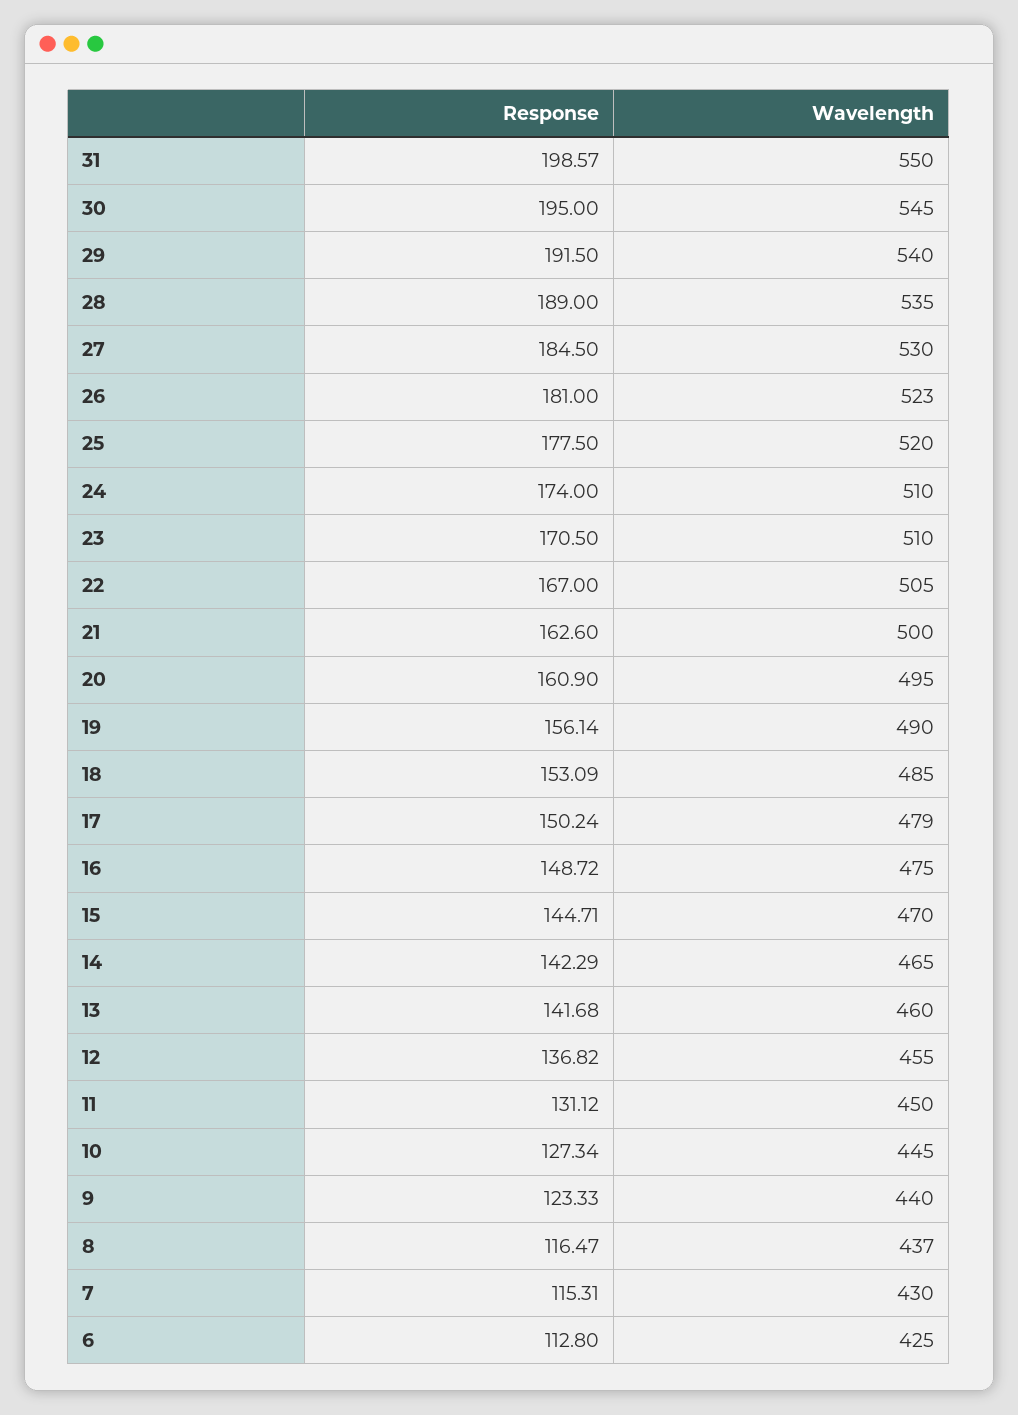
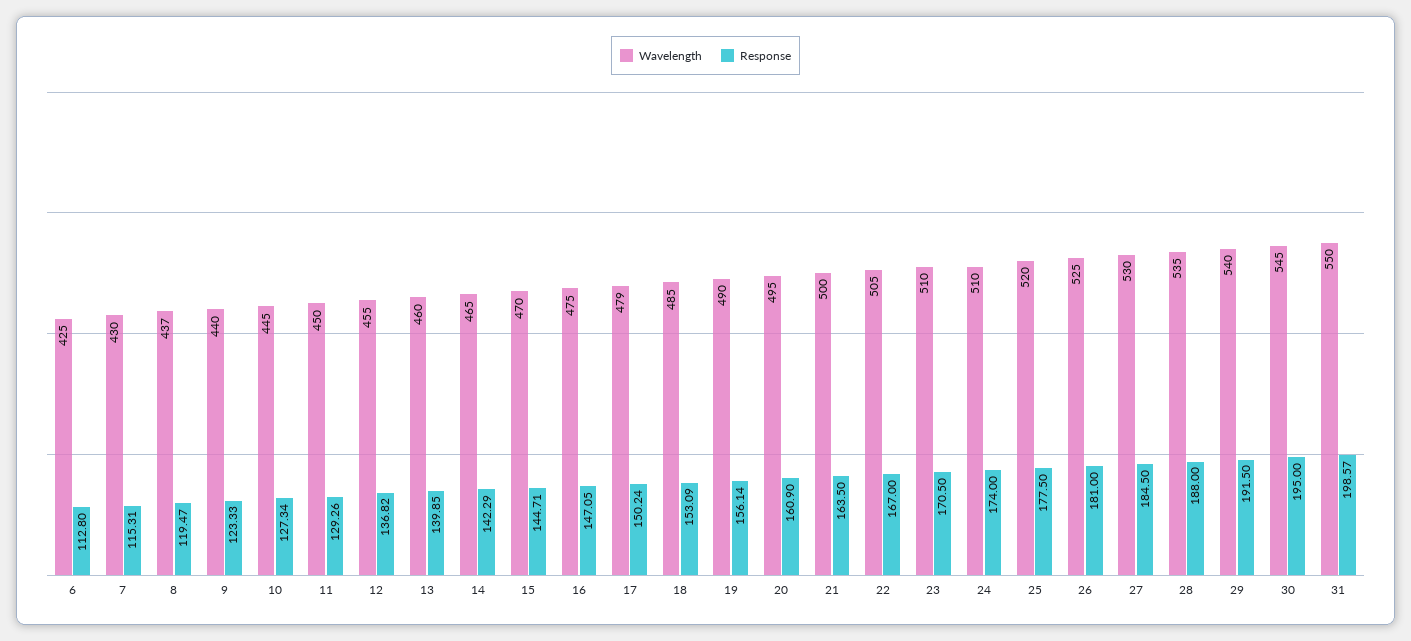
  {
    "Response": {
      "31": 198.57,
      "30": 195,
      "29": 191.5,
-     "28": 189,
+     "28": 188,
      "27": 184.5,
      "26": 181,
      "25": 177.5,
      "24": 174,
      "23": 170.5,
      "22": 167,
-     "21": 162.6,
+     "21": 163.5,
      "20": 160.9,
      "19": 156.14,
      "18": 153.09,
      "17": 150.24,
-     "16": 148.72,
+     "16": 147.05,
      "15": 144.71,
      "14": 142.29,
-     "13": 141.68,
+     "13": 139.85,
      "12": 136.82,
-     "11": 131.12,
+     "11": 129.26,
      "10": 127.34,
      "9": 123.33,
-     "8": 116.47,
+     "8": 119.47,
      "7": 115.31,
      "6": 112.8
    },
    "Wavelength": {
      "31": 550,
      "30": 545,
      "29": 540,
      "28": 535,
      "27": 530,
-     "26": 523,
+     "26": 525,
      "25": 520,
      "24": 510,
      "23": 510,
      "22": 505,
      "21": 500,
      "20": 495,
      "19": 490,
      "18": 485,
      "17": 479,
      "16": 475,
      "15": 470,
      "14": 465,
      "13": 460,
      "12": 455,
      "11": 450,
      "10": 445,
      "9": 440,
      "8": 437,
      "7": 430,
      "6": 425
    }
  }

